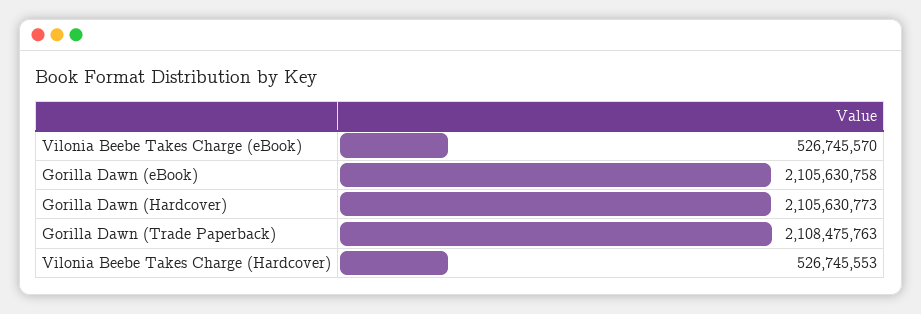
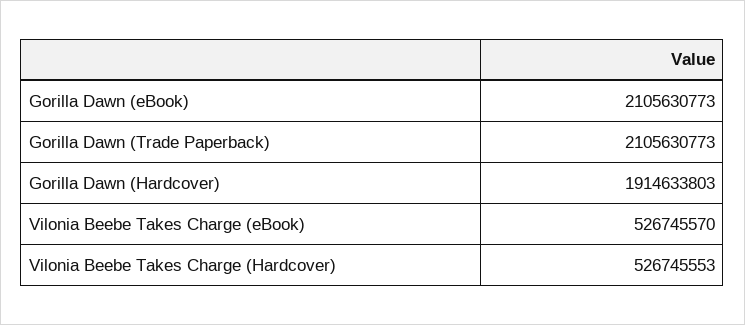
  {
    "Vilonia Beebe Takes Charge (eBook)": 526745570,
-   "Gorilla Dawn (eBook)": 2105630758,
+   "Gorilla Dawn (eBook)": 2105630773,
-   "Gorilla Dawn (Hardcover)": 2105630773,
+   "Gorilla Dawn (Hardcover)": 1914633803,
-   "Gorilla Dawn (Trade Paperback)": 2108475763,
+   "Gorilla Dawn (Trade Paperback)": 2105630773,
    "Vilonia Beebe Takes Charge (Hardcover)": 526745553
  }

